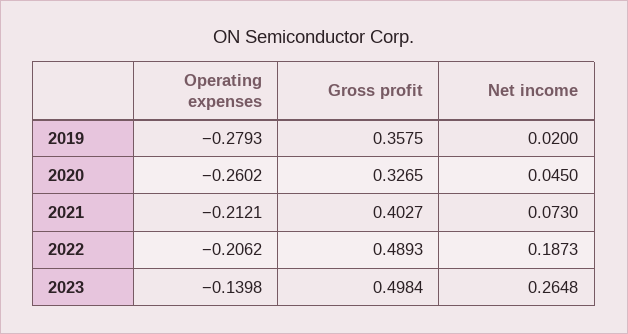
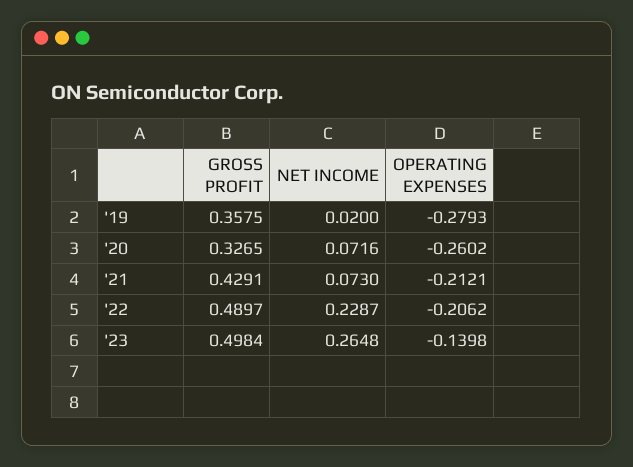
  {
    "Operating expenses": {
      "2019": -0.2793,
      "2020": -0.2602,
      "2021": -0.2121,
      "2022": -0.2062,
      "2023": -0.1398
    },
    "Gross profit": {
      "2019": 0.3575,
      "2020": 0.3265,
-     "2021": 0.4027,
+     "2021": 0.4291,
-     "2022": 0.4893,
+     "2022": 0.4897,
      "2023": 0.4984
    },
    "Net income": {
      "2019": 0.02,
-     "2020": 0.045,
+     "2020": 0.0716,
      "2021": 0.073,
-     "2022": 0.1873,
+     "2022": 0.2287,
      "2023": 0.2648
    }
  }

